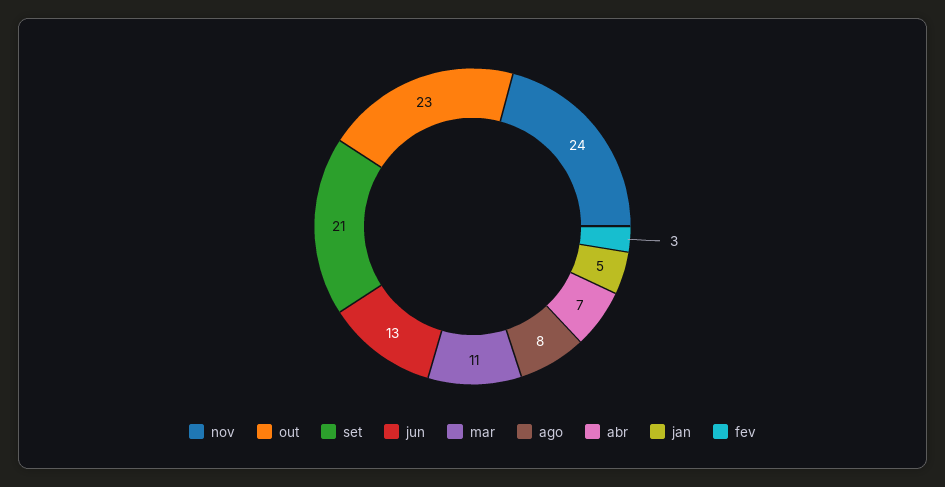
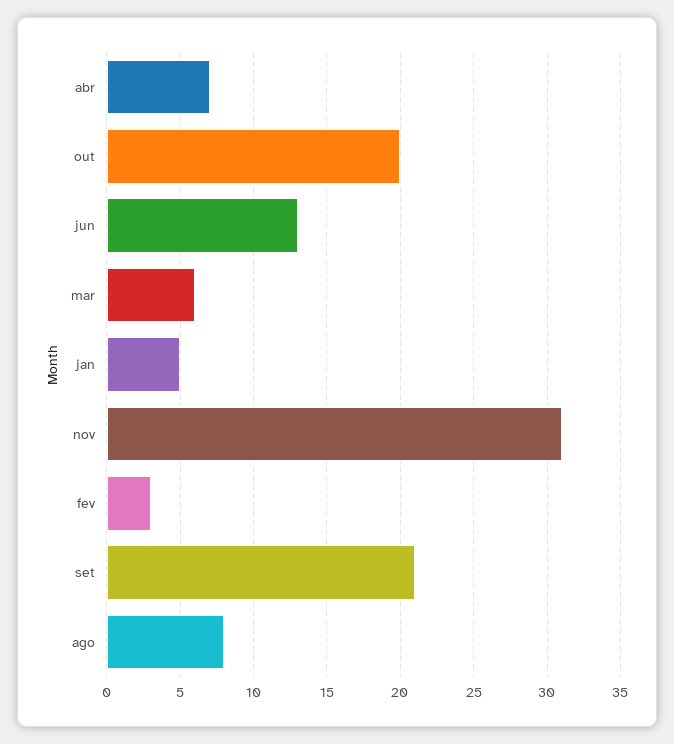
  {
-   "nov": 24,
+   "nov": 31,
-   "out": 23,
+   "out": 20,
    "set": 21,
    "jun": 13,
-   "mar": 11,
+   "mar": 6,
    "ago": 8,
    "abr": 7,
    "jan": 5,
    "fev": 3
  }

